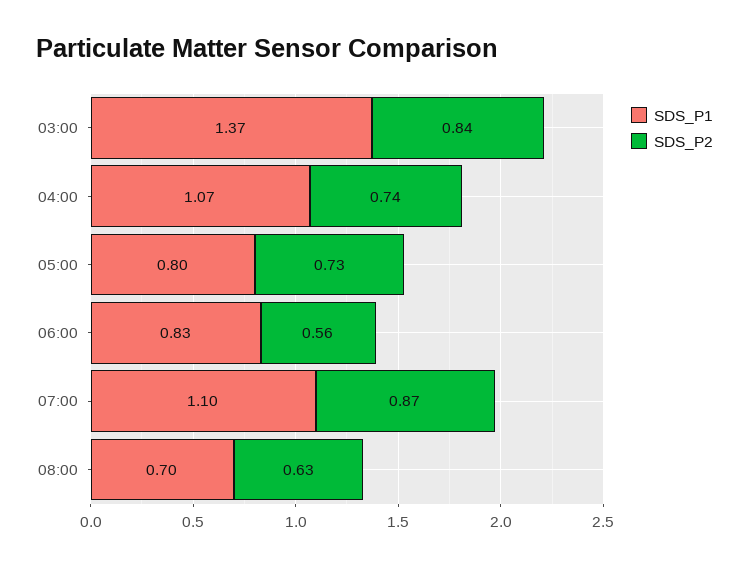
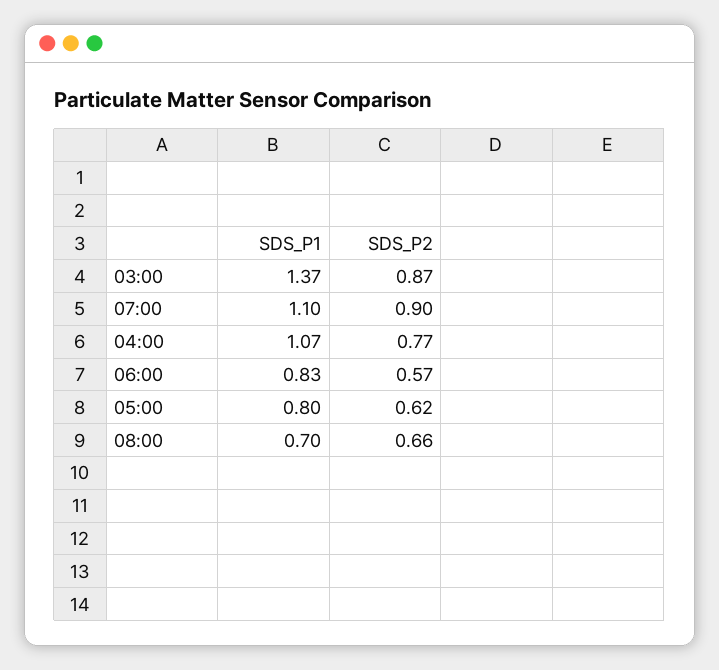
  {
    "SDS_P1": {
      "03:00": 1.37,
      "04:00": 1.07,
      "05:00": 0.8,
      "06:00": 0.83,
      "07:00": 1.1,
      "08:00": 0.7
    },
    "SDS_P2": {
-     "03:00": 0.84,
+     "03:00": 0.87,
-     "04:00": 0.74,
+     "04:00": 0.77,
-     "05:00": 0.73,
+     "05:00": 0.62,
-     "06:00": 0.56,
+     "06:00": 0.57,
-     "07:00": 0.87,
+     "07:00": 0.9,
-     "08:00": 0.63
+     "08:00": 0.66
    }
  }

